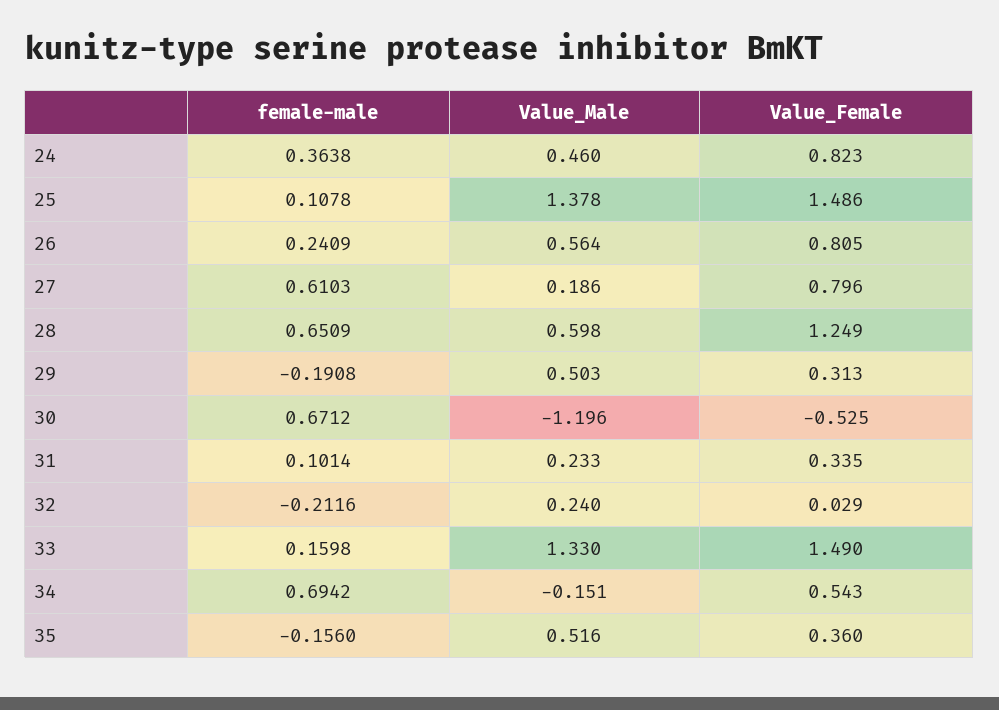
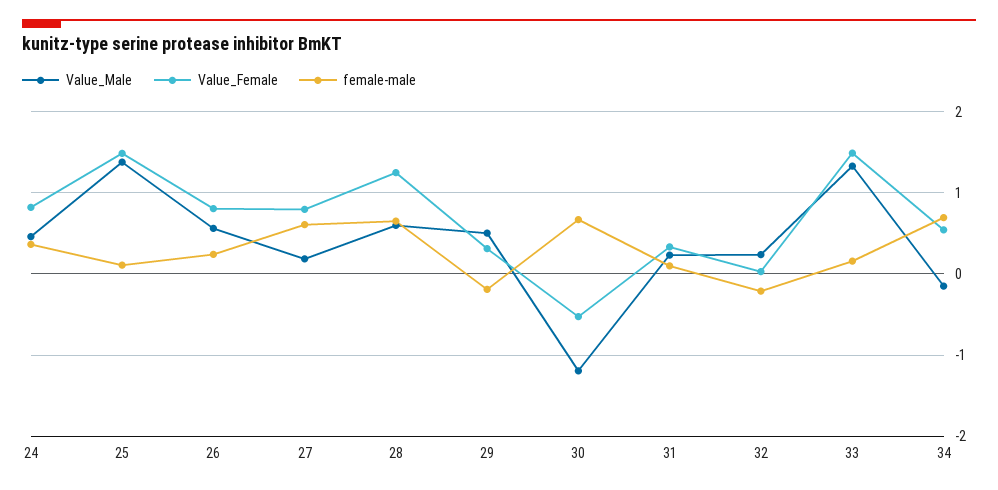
  {
    "female-male": {
      "24": 0.3638,
      "25": 0.1078,
      "26": 0.2409,
      "27": 0.6103,
      "28": 0.6509,
      "29": -0.1908,
      "30": 0.6712,
      "31": 0.1014,
      "32": -0.2116,
      "33": 0.1598,
-     "34": 0.6942,
+     "34": 0.6942
-     "35": -0.156
    },
    "Value_Male": {
      "24": 0.46,
      "25": 1.378,
      "26": 0.564,
      "27": 0.186,
      "28": 0.598,
      "29": 0.503,
      "30": -1.196,
      "31": 0.233,
      "32": 0.24,
      "33": 1.33,
-     "34": -0.151,
+     "34": -0.151
-     "35": 0.516
    },
    "Value_Female": {
      "24": 0.823,
      "25": 1.486,
      "26": 0.805,
      "27": 0.796,
      "28": 1.249,
      "29": 0.313,
      "30": -0.525,
      "31": 0.335,
      "32": 0.029,
      "33": 1.49,
-     "34": 0.543,
+     "34": 0.543
-     "35": 0.36
    }
  }

